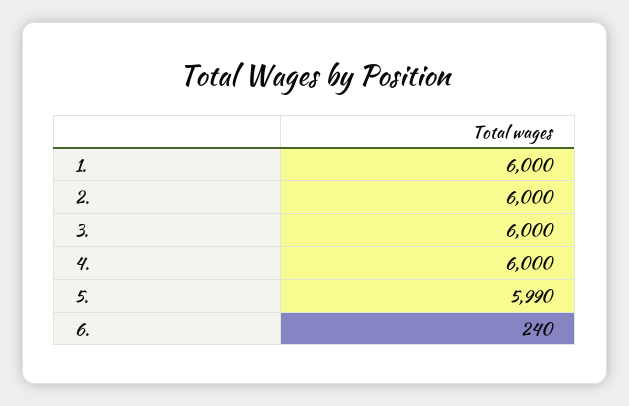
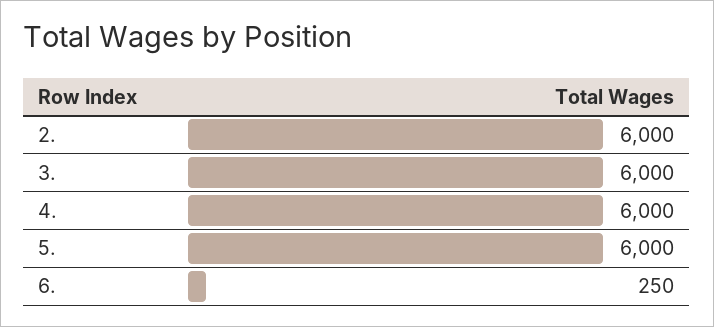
  {
-   "1.": 6000,
    "2.": 6000,
    "3.": 6000,
    "4.": 6000,
-   "5.": 5990,
+   "5.": 6000,
-   "6.": 240
+   "6.": 250
  }

